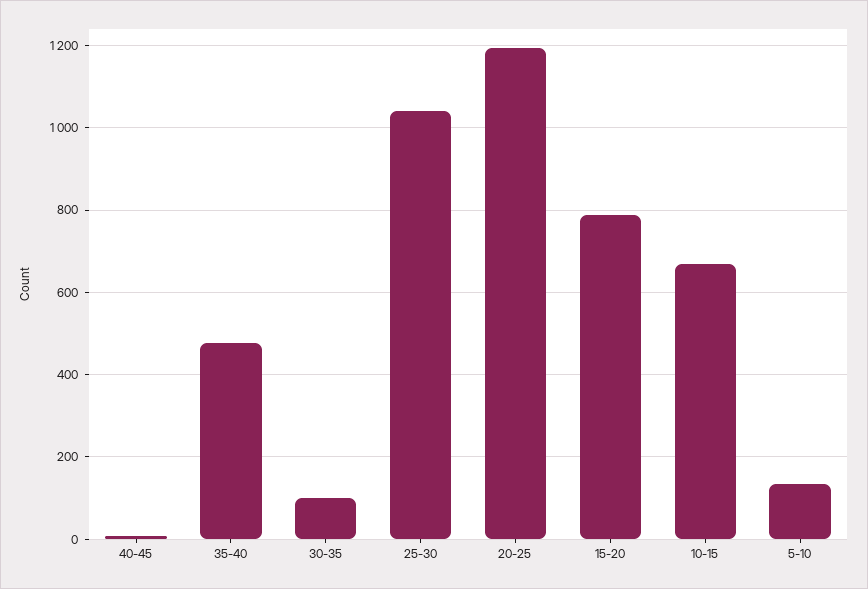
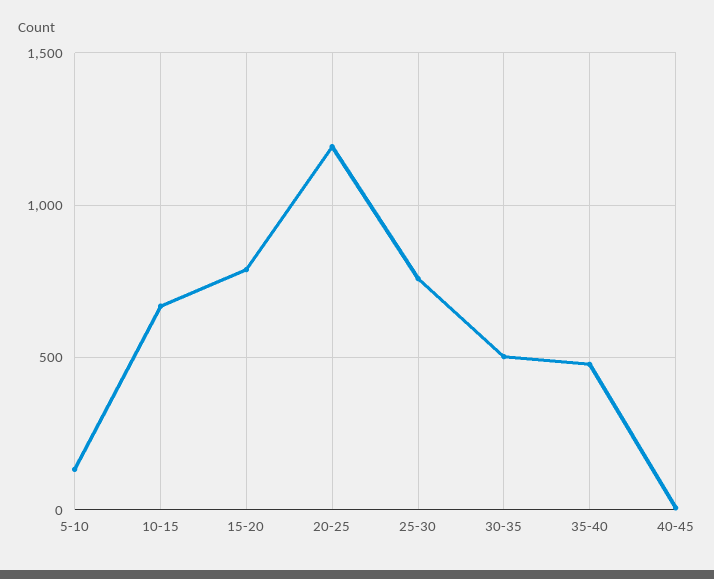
  {
    "40-45": 0,
    "35-40": 480,
-   "30-35": 100,
+   "30-35": 500,
-   "25-30": 1040,
+   "25-30": 750,
    "20-25": 1200,
    "15-20": 780,
    "10-15": 660,
    "5-10": 140
  }

